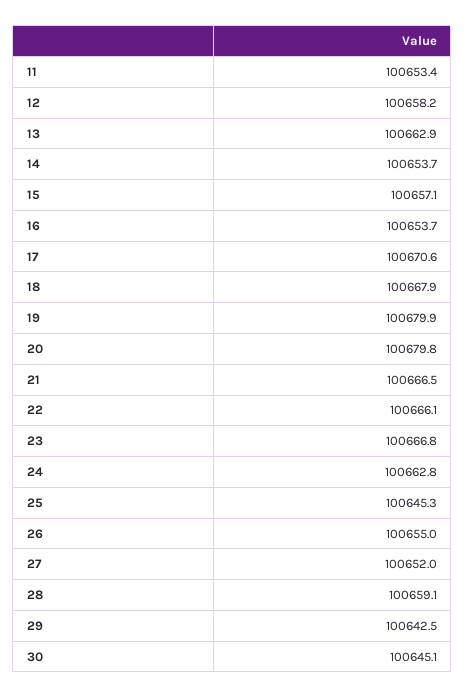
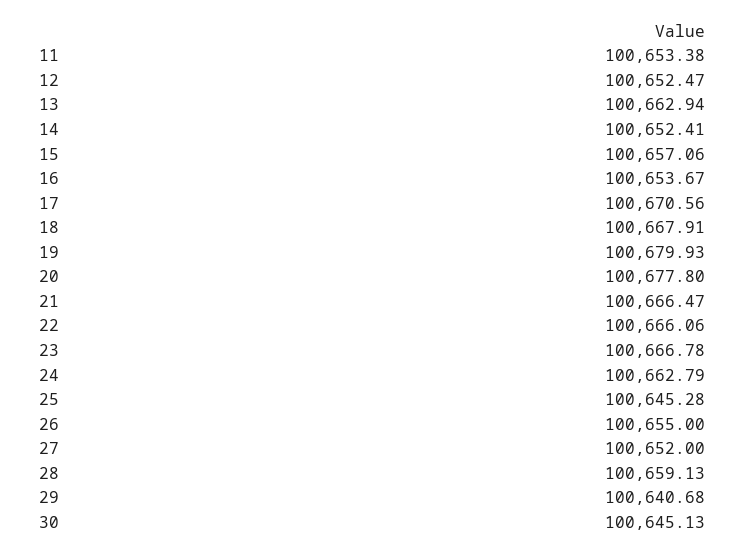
  {
    "11": 100653.38,
-   "12": 100658.2,
+   "12": 100652.47,
    "13": 100662.94,
-   "14": 100653.7,
+   "14": 100652.41,
    "15": 100657.06,
    "16": 100653.67,
    "17": 100670.56,
    "18": 100667.91,
    "19": 100679.93,
-   "20": 100679.8,
+   "20": 100677.8,
    "21": 100666.47,
    "22": 100666.06,
    "23": 100666.78,
    "24": 100662.79,
    "25": 100645.28,
    "26": 100655,
    "27": 100652,
    "28": 100659.13,
-   "29": 100642.5,
+   "29": 100640.68,
    "30": 100645.13
  }

